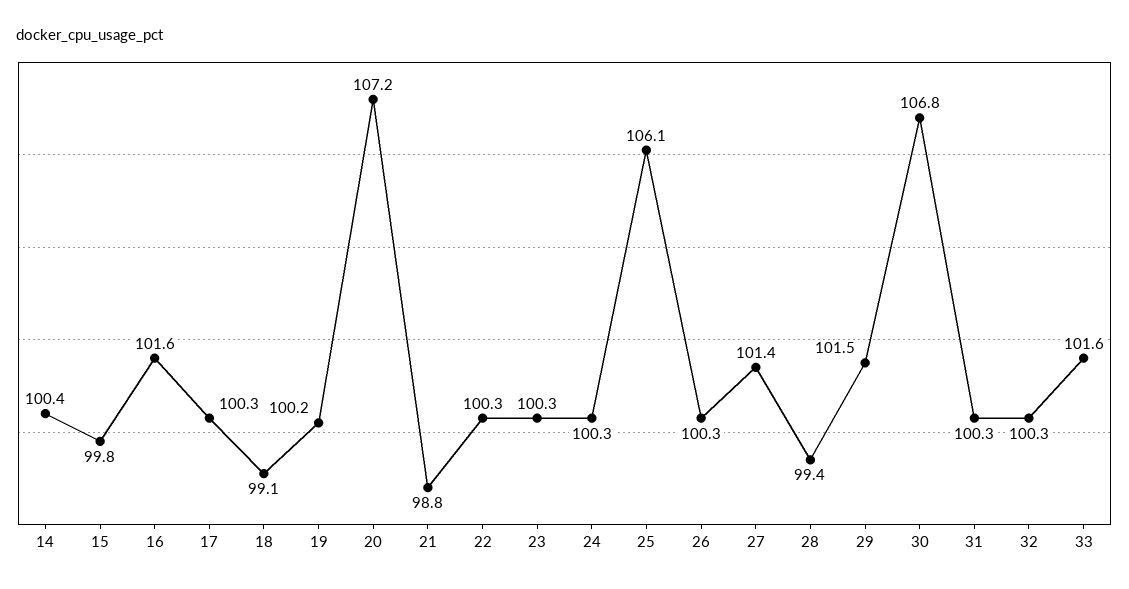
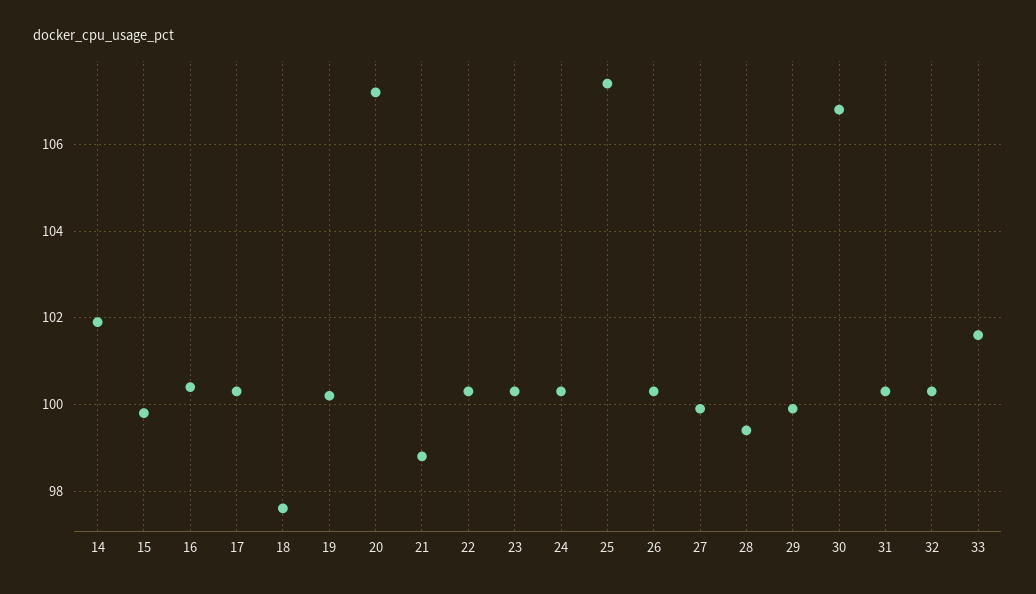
  {
-   "14": 100.4,
+   "14": 102,
    "15": 99.8,
-   "16": 101.6,
+   "16": 100.5,
    "17": 100.3,
-   "18": 99.1,
+   "18": 97.5,
    "19": 100.2,
    "20": 107.2,
    "21": 98.8,
    "22": 100.3,
    "23": 100.3,
    "24": 100.3,
-   "25": 106.1,
+   "25": 107.5,
    "26": 100.3,
-   "27": 101.4,
+   "27": 100,
    "28": 99.4,
-   "29": 101.5,
+   "29": 100,
    "30": 106.8,
    "31": 100.3,
    "32": 100.3,
    "33": 101.6
  }

